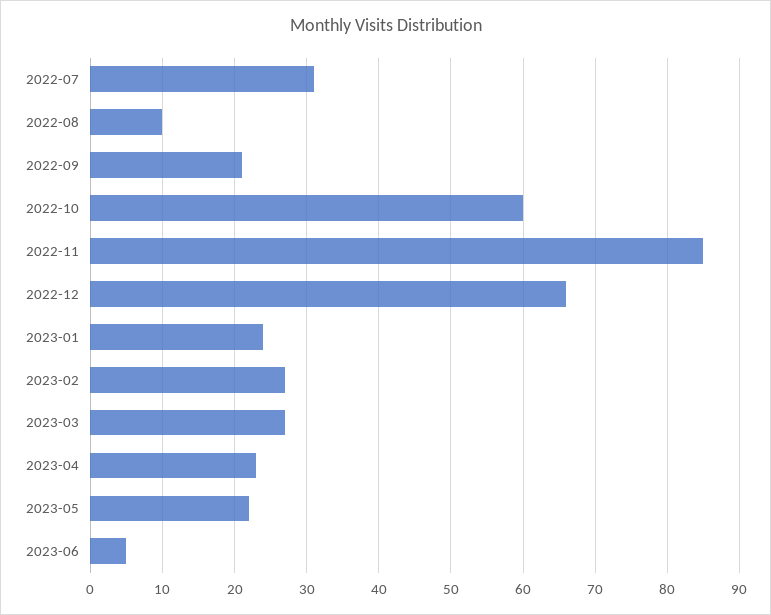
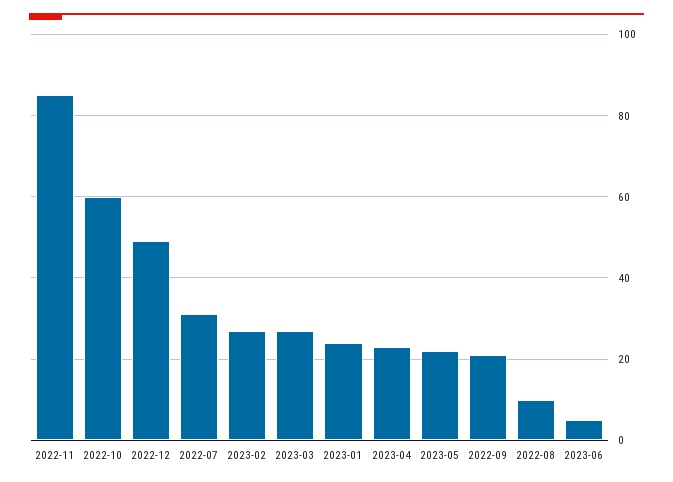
  {
    "2022-07": 31,
    "2022-08": 10,
    "2022-09": 21,
    "2022-10": 60,
    "2022-11": 85,
-   "2022-12": 66,
+   "2022-12": 50,
    "2023-01": 24,
    "2023-02": 27,
    "2023-03": 27,
    "2023-04": 23,
    "2023-05": 22,
    "2023-06": 5
  }

